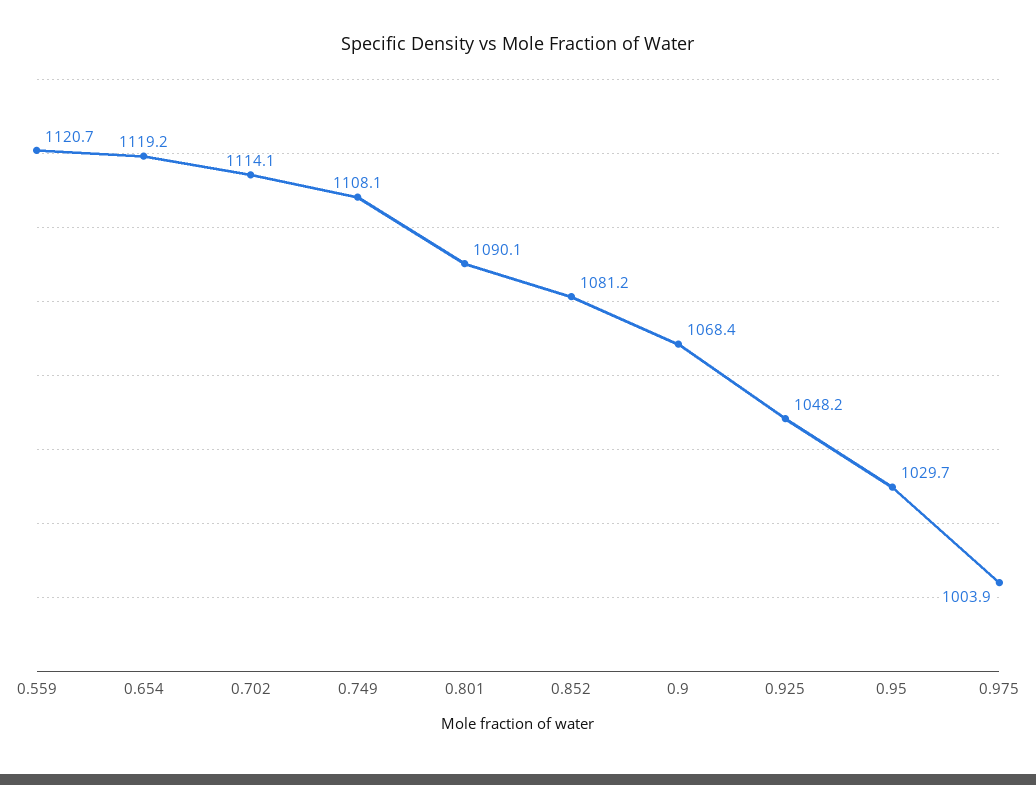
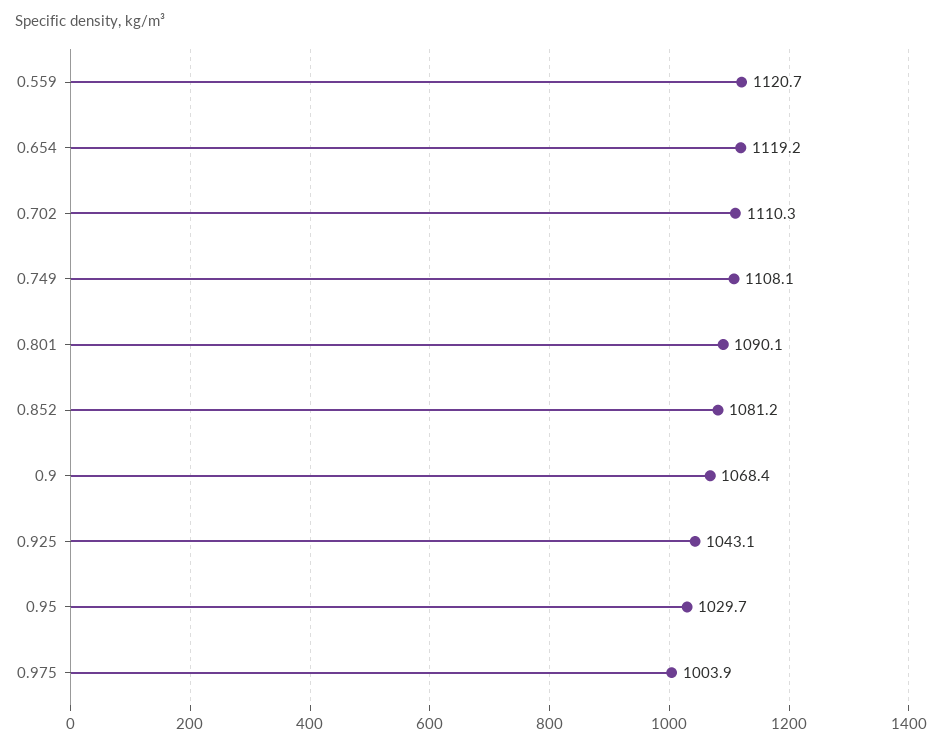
  {
    "0.559": 1120.7,
    "0.654": 1119.2,
-   "0.702": 1114.1,
+   "0.702": 1110.3,
    "0.749": 1108.1,
    "0.801": 1090.1,
    "0.852": 1081.2,
    "0.9": 1068.4,
-   "0.925": 1048.2,
+   "0.925": 1043.1,
    "0.95": 1029.7,
    "0.975": 1003.9
  }

